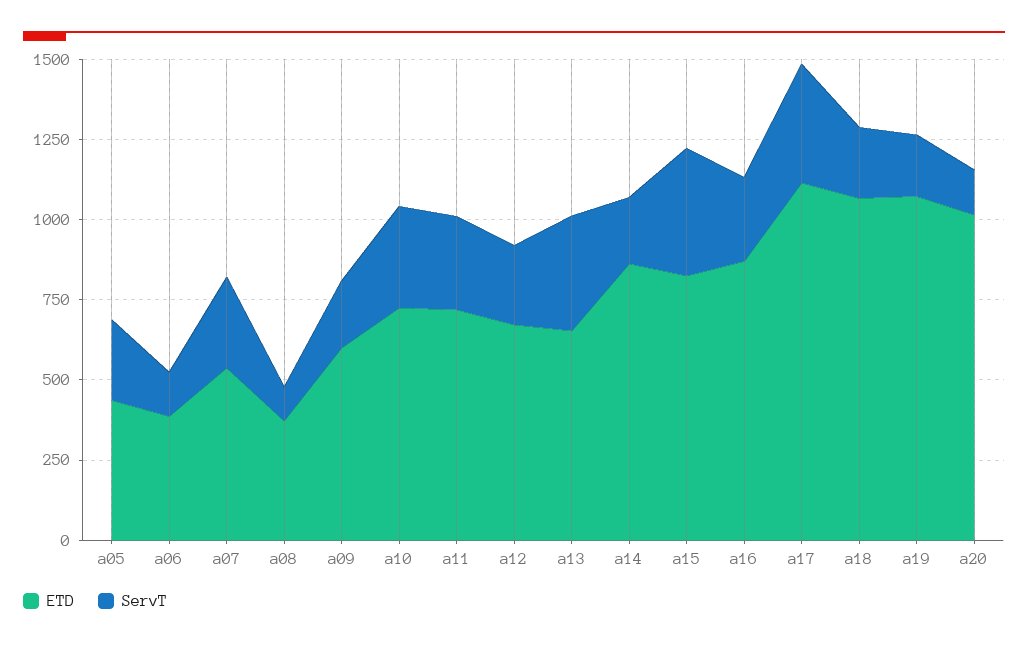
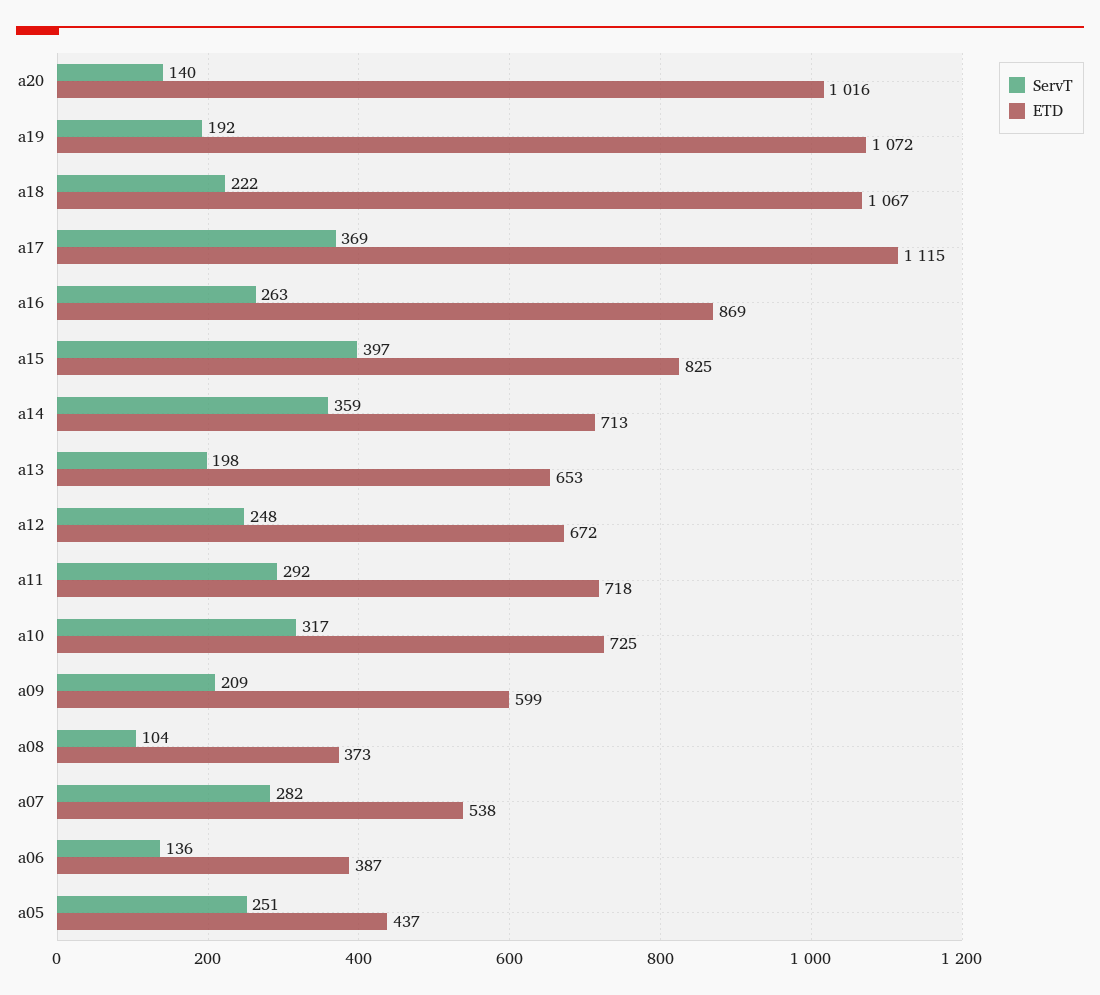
  {
    "ETD": {
      "a05": 437,
      "a06": 387,
      "a07": 538,
      "a08": 373,
      "a09": 599,
      "a10": 725,
      "a11": 718,
      "a12": 672,
      "a13": 653,
-     "a14": 850,
+     "a14": 713,
      "a15": 825,
      "a16": 869,
      "a17": 1115,
      "a18": 1067,
      "a19": 1072,
      "a20": 1016
    },
    "ServT": {
      "a05": 251,
      "a06": 136,
      "a07": 282,
      "a08": 104,
      "a09": 209,
      "a10": 317,
      "a11": 292,
      "a12": 248,
-     "a13": 350,
+     "a13": 198,
-     "a14": 200,
+     "a14": 359,
      "a15": 397,
      "a16": 263,
      "a17": 369,
      "a18": 222,
      "a19": 192,
      "a20": 140
    }
  }

